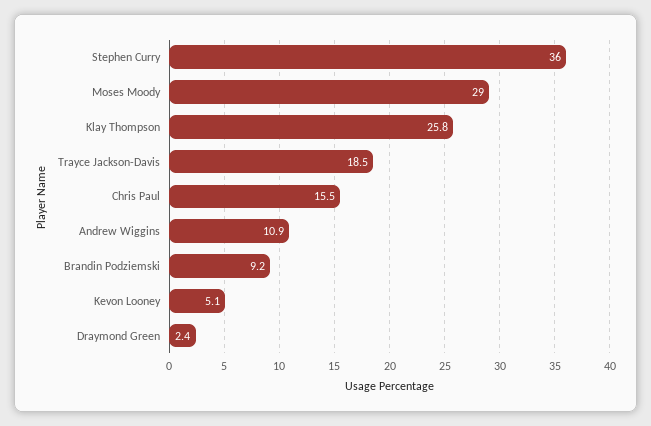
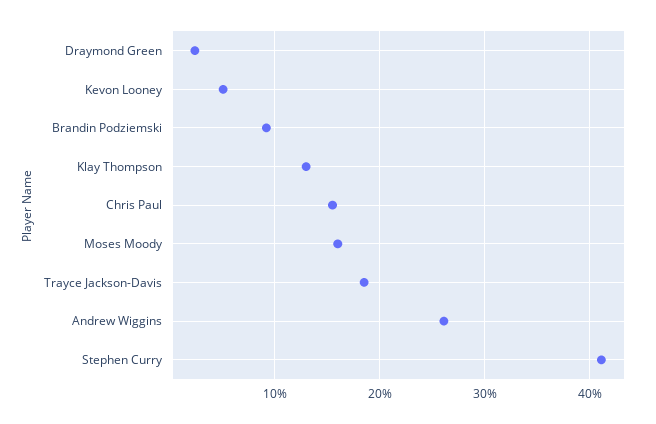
  {
-   "Stephen Curry": 36,
+   "Stephen Curry": 41,
-   "Moses Moody": 29,
+   "Moses Moody": 16,
-   "Klay Thompson": 25.8,
+   "Klay Thompson": 13,
    "Trayce Jackson-Davis": 18.5,
    "Chris Paul": 15.5,
-   "Andrew Wiggins": 10.9,
+   "Andrew Wiggins": 26,
    "Brandin Podziemski": 9.2,
    "Kevon Looney": 5.1,
    "Draymond Green": 2.4
  }

